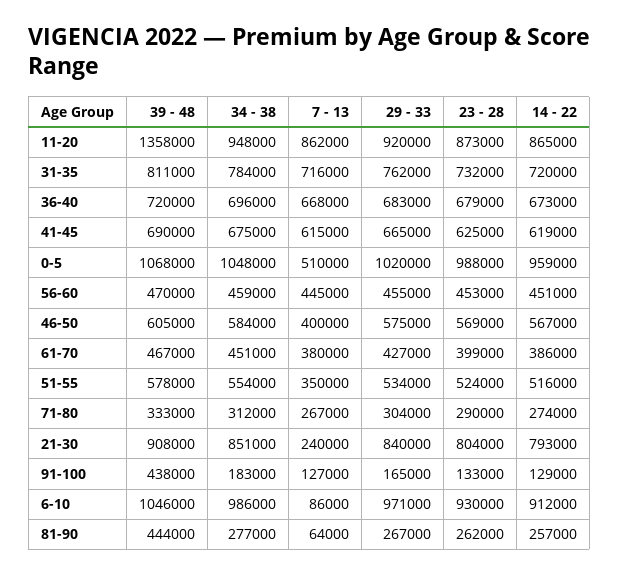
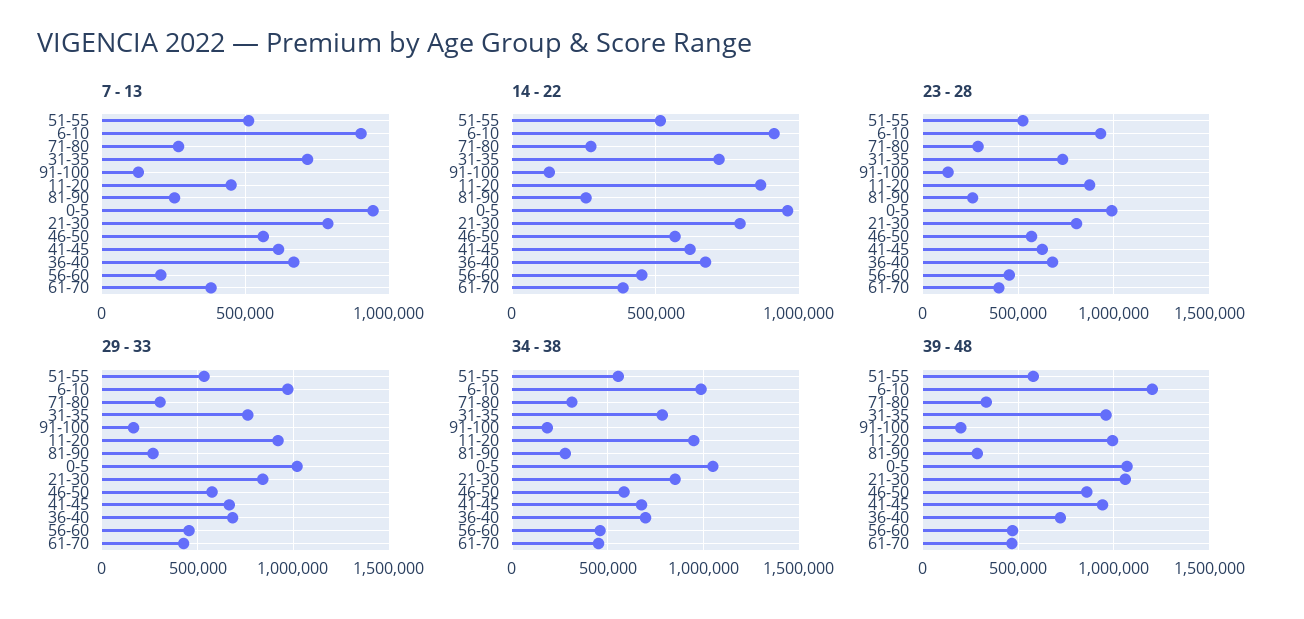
  {
    "39 - 48": {
-     "11-20": 1358000,
+     "11-20": 1000000,
-     "31-35": 811000,
+     "31-35": 950000,
      "36-40": 720000,
-     "41-45": 690000,
+     "41-45": 950000,
      "0-5": 1068000,
      "56-60": 470000,
-     "46-50": 605000,
+     "46-50": 850000,
      "61-70": 467000,
      "51-55": 578000,
      "71-80": 333000,
-     "21-30": 908000,
+     "21-30": 1050000,
-     "91-100": 438000,
+     "91-100": 200000,
-     "6-10": 1046000,
+     "6-10": 1200000,
-     "81-90": 444000
+     "81-90": 300000
    },
    "34 - 38": {
      "11-20": 948000,
      "31-35": 784000,
      "36-40": 696000,
      "41-45": 675000,
      "0-5": 1048000,
      "56-60": 459000,
      "46-50": 584000,
      "61-70": 451000,
      "51-55": 554000,
      "71-80": 312000,
      "21-30": 851000,
      "91-100": 183000,
      "6-10": 986000,
      "81-90": 277000
    },
    "7 - 13": {
-     "11-20": 862000,
+     "11-20": 450000,
      "31-35": 716000,
      "36-40": 668000,
      "41-45": 615000,
-     "0-5": 510000,
+     "0-5": 950000,
-     "56-60": 445000,
+     "56-60": 200000,
-     "46-50": 400000,
+     "46-50": 550000,
      "61-70": 380000,
-     "51-55": 350000,
+     "51-55": 500000,
      "71-80": 267000,
-     "21-30": 240000,
+     "21-30": 800000,
      "91-100": 127000,
-     "6-10": 86000,
+     "6-10": 900000,
-     "81-90": 64000
+     "81-90": 250000
    },
    "29 - 33": {
      "11-20": 920000,
      "31-35": 762000,
      "36-40": 683000,
      "41-45": 665000,
      "0-5": 1020000,
      "56-60": 455000,
      "46-50": 575000,
      "61-70": 427000,
      "51-55": 534000,
      "71-80": 304000,
      "21-30": 840000,
      "91-100": 165000,
      "6-10": 971000,
      "81-90": 267000
    },
    "23 - 28": {
      "11-20": 873000,
      "31-35": 732000,
      "36-40": 679000,
      "41-45": 625000,
      "0-5": 988000,
      "56-60": 453000,
      "46-50": 569000,
      "61-70": 399000,
      "51-55": 524000,
      "71-80": 290000,
      "21-30": 804000,
      "91-100": 133000,
      "6-10": 930000,
      "81-90": 262000
    },
    "14 - 22": {
      "11-20": 865000,
      "31-35": 720000,
      "36-40": 673000,
      "41-45": 619000,
      "0-5": 959000,
      "56-60": 451000,
      "46-50": 567000,
      "61-70": 386000,
      "51-55": 516000,
      "71-80": 274000,
      "21-30": 793000,
      "91-100": 129000,
      "6-10": 912000,
      "81-90": 257000
    }
  }

